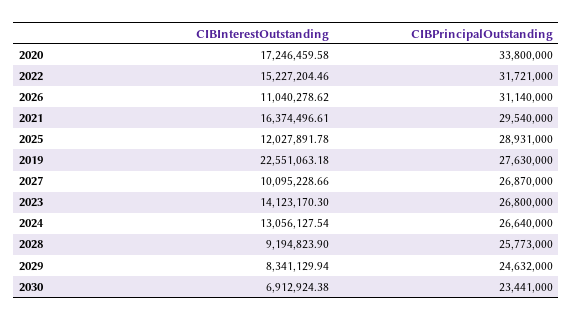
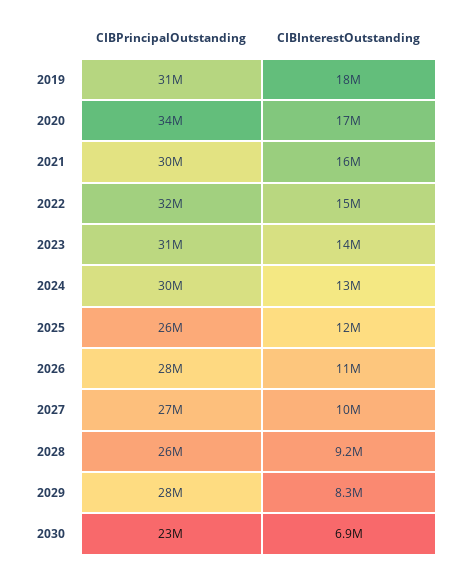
  {
    "CIBInterestOutstanding": {
      "2020": 17246459.58,
      "2022": 15227204.46,
      "2026": 11040278.62,
      "2021": 16374496.61,
      "2025": 12027891.78,
-     "2019": 22551063.18,
+     "2019": 18000000,
      "2027": 10095228.66,
      "2023": 14123170.3,
      "2024": 13056127.54,
      "2028": 9194823.9,
      "2029": 8341129.94,
      "2030": 6912924.38
    },
    "CIBPrincipalOutstanding": {
      "2020": 33800000,
      "2022": 31721000,
-     "2026": 31140000,
+     "2026": 28000000,
      "2021": 29540000,
-     "2025": 28931000,
+     "2025": 26000000,
-     "2019": 27630000,
+     "2019": 31000000,
      "2027": 26870000,
-     "2023": 26800000,
+     "2023": 31000000,
-     "2024": 26640000,
+     "2024": 30000000,
      "2028": 25773000,
-     "2029": 24632000,
+     "2029": 28000000,
      "2030": 23441000
    }
  }

